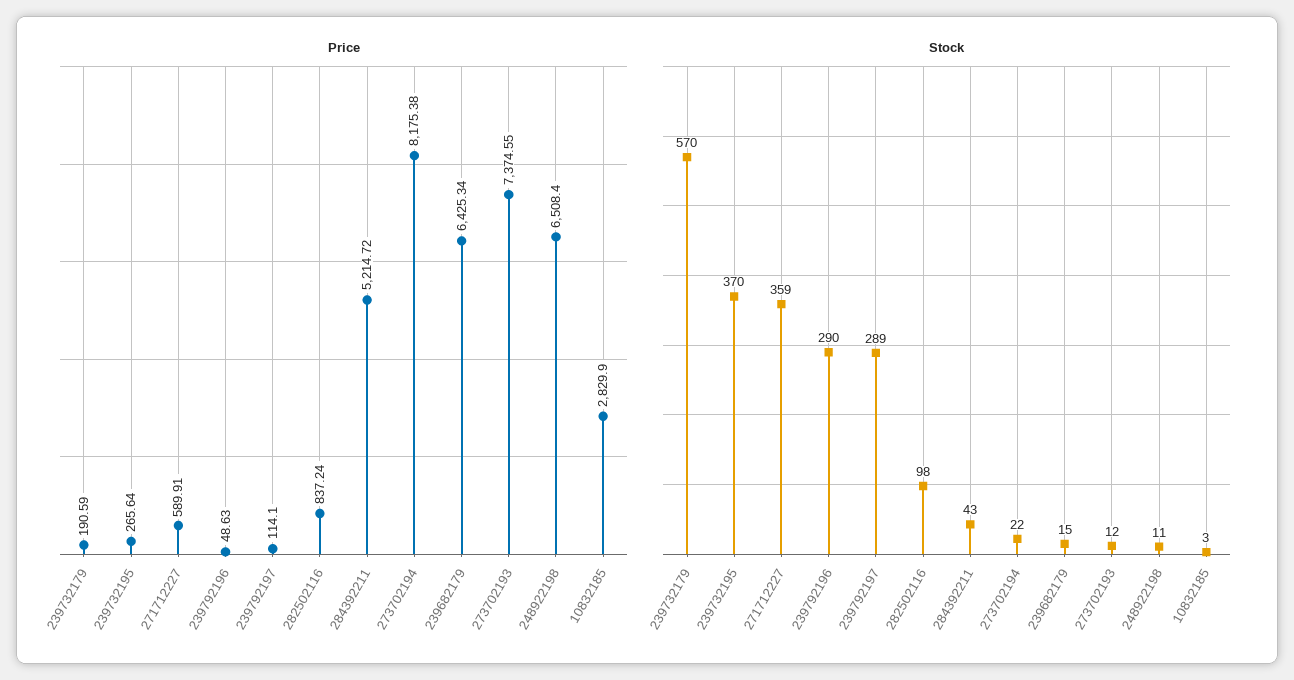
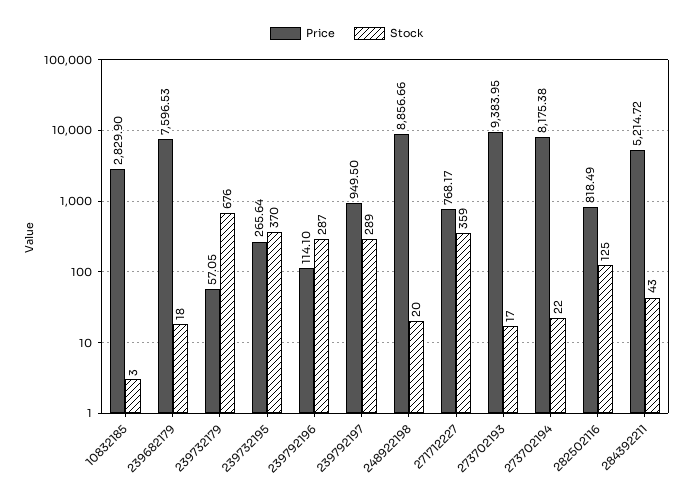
  {
    "Price": {
-     "239732179": 190.59,
+     "239732179": 57.05,
      "239732195": 265.64,
-     "271712227": 589.91,
+     "271712227": 768.17,
-     "239792196": 48.63,
+     "239792196": 114.1,
-     "239792197": 114.1,
+     "239792197": 949.5,
-     "282502116": 837.24,
+     "282502116": 818.49,
      "284392211": 5214.72,
      "273702194": 8175.38,
-     "239682179": 6425.34,
+     "239682179": 7596.53,
-     "273702193": 7374.55,
+     "273702193": 9383.95,
-     "248922198": 6508.4,
+     "248922198": 8856.66,
      "10832185": 2829.9
    },
    "Stock": {
-     "239732179": 570,
+     "239732179": 676,
      "239732195": 370,
      "271712227": 359,
-     "239792196": 290,
+     "239792196": 287,
      "239792197": 289,
-     "282502116": 98,
+     "282502116": 125,
      "284392211": 43,
      "273702194": 22,
-     "239682179": 15,
+     "239682179": 18,
-     "273702193": 12,
+     "273702193": 17,
-     "248922198": 11,
+     "248922198": 20,
      "10832185": 3
    }
  }

